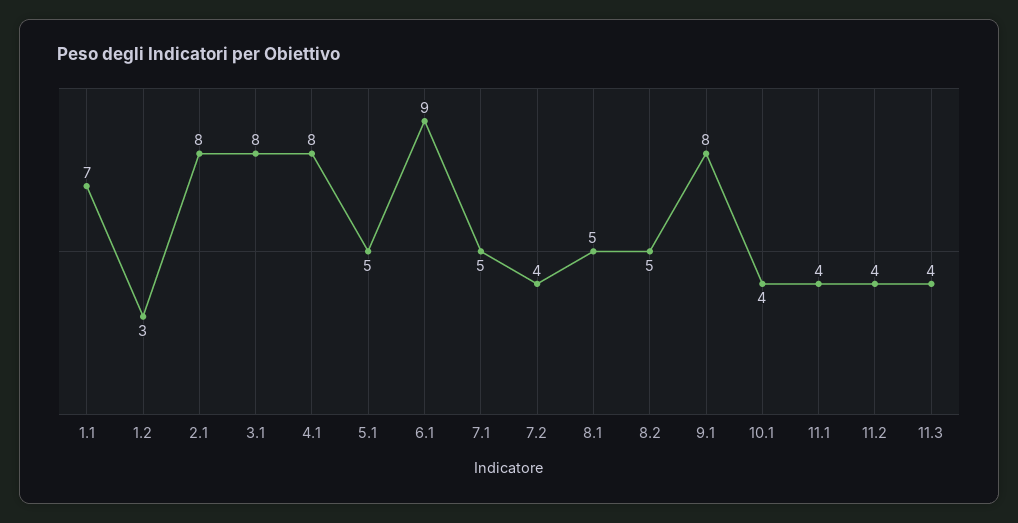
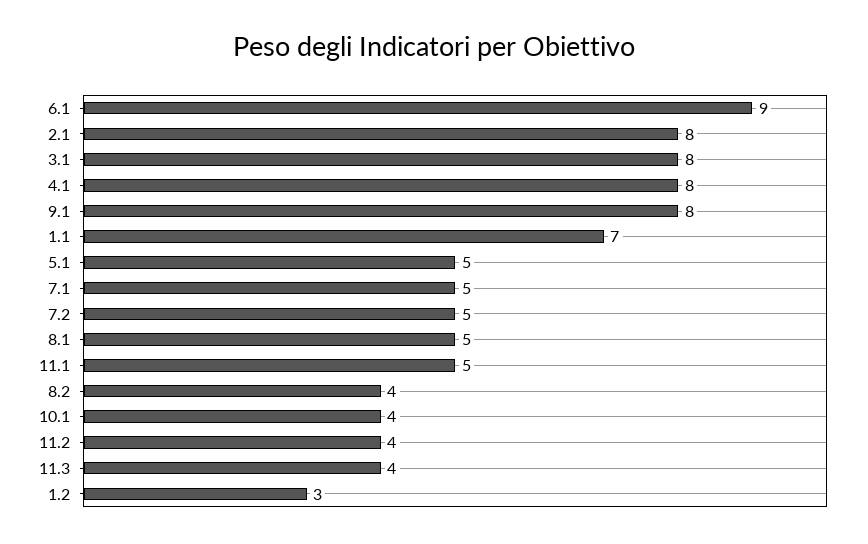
  {
    "1.1": 7,
    "1.2": 3,
    "2.1": 8,
    "3.1": 8,
    "4.1": 8,
    "5.1": 5,
    "6.1": 9,
    "7.1": 5,
-   "7.2": 4,
+   "7.2": 5,
    "8.1": 5,
-   "8.2": 5,
+   "8.2": 4,
    "9.1": 8,
    "10.1": 4,
-   "11.1": 4,
+   "11.1": 5,
    "11.2": 4,
    "11.3": 4
  }

